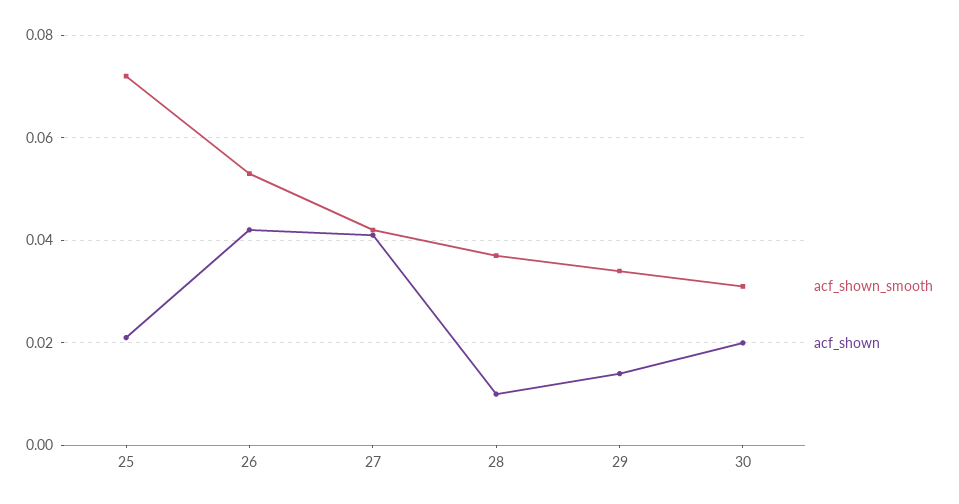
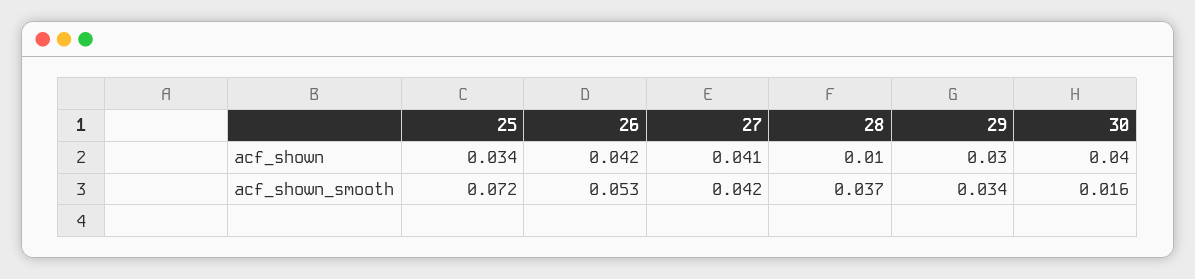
  {
    "acf_shown_smooth": {
      "25": 0.072,
      "26": 0.053,
      "27": 0.042,
      "28": 0.037,
      "29": 0.034,
-     "30": 0.03
+     "30": 0.016
    },
    "acf_shown": {
-     "25": 0.02,
+     "25": 0.034,
      "26": 0.042,
      "27": 0.041,
      "28": 0.01,
-     "29": 0.015,
+     "29": 0.03,
-     "30": 0.02
+     "30": 0.04
    }
  }

